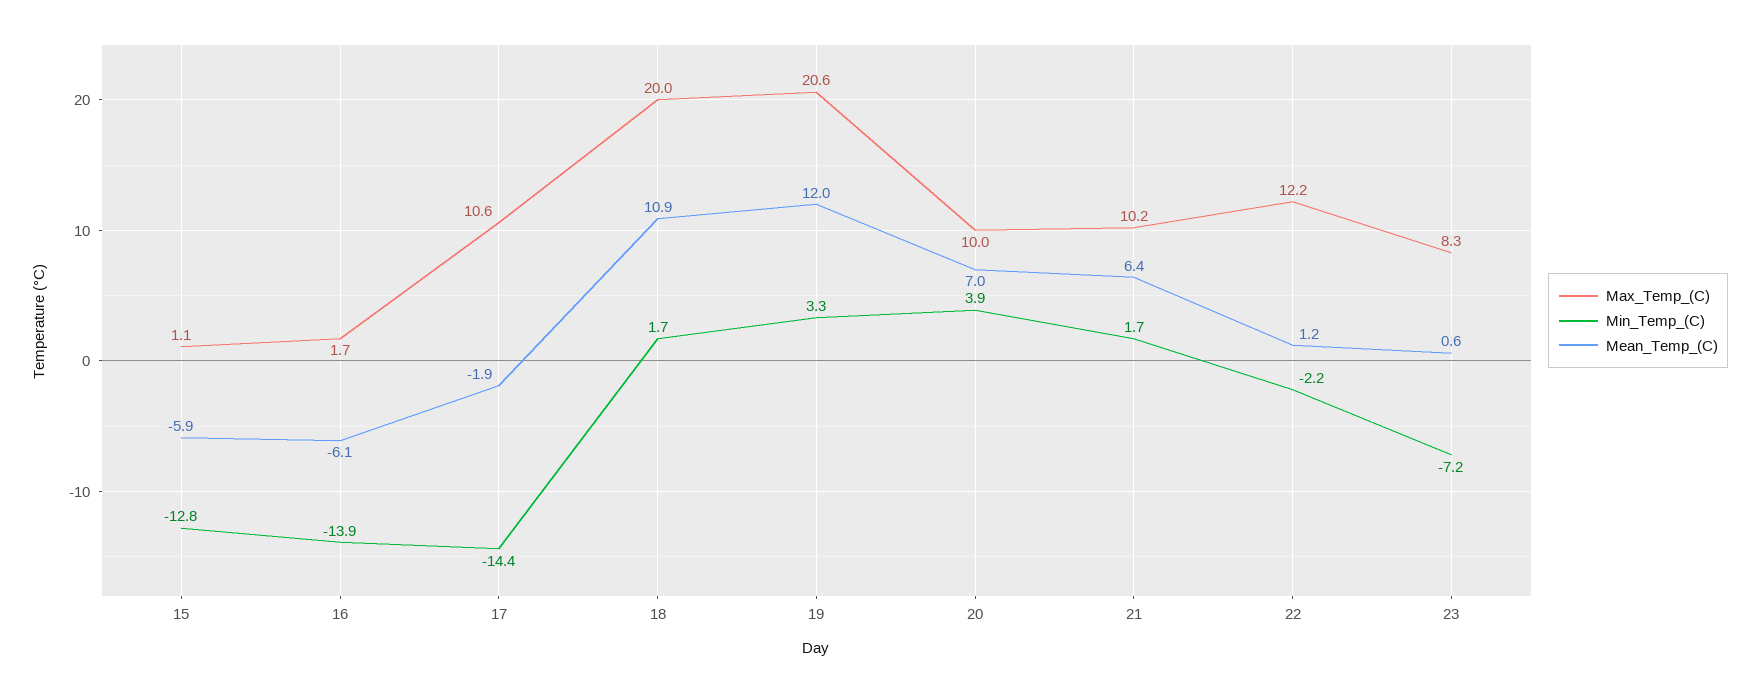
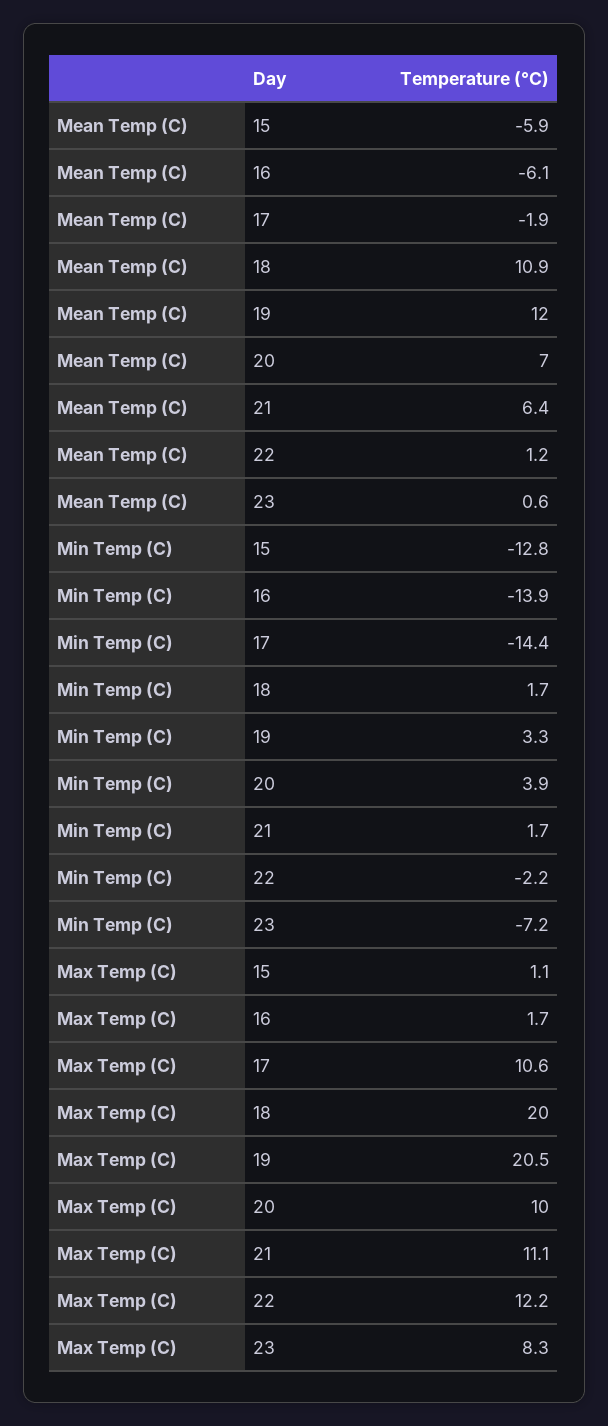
  {
    "Max_Temp_(C)": {
      "15": 1.1,
      "16": 1.7,
      "17": 10.6,
      "18": 20,
-     "19": 20.6,
+     "19": 20.5,
      "20": 10,
-     "21": 10.2,
+     "21": 11.1,
      "22": 12.2,
      "23": 8.3
    },
    "Min_Temp_(C)": {
      "15": -12.8,
      "16": -13.9,
      "17": -14.4,
      "18": 1.7,
      "19": 3.3,
      "20": 3.9,
      "21": 1.7,
      "22": -2.2,
      "23": -7.2
    },
    "Mean_Temp_(C)": {
      "15": -5.9,
      "16": -6.1,
      "17": -1.9,
      "18": 10.9,
      "19": 12,
      "20": 7,
      "21": 6.4,
      "22": 1.2,
      "23": 0.6
    }
  }

